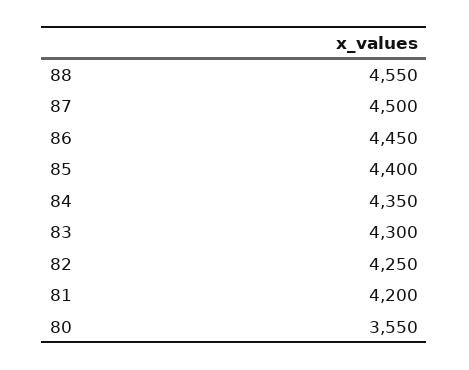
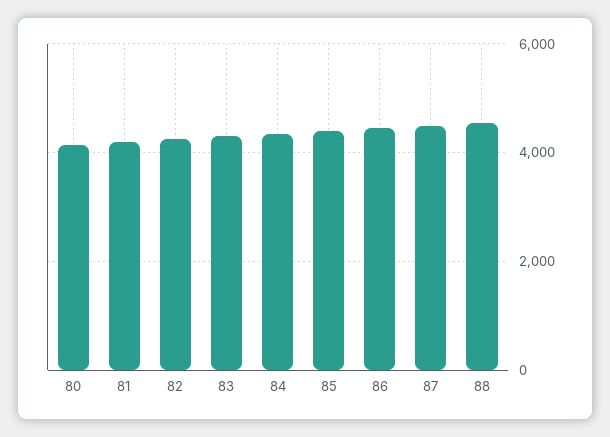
  {
    "88": 4550,
    "87": 4500,
    "86": 4450,
    "85": 4400,
    "84": 4350,
    "83": 4300,
    "82": 4250,
    "81": 4200,
-   "80": 3550
+   "80": 4200
  }

